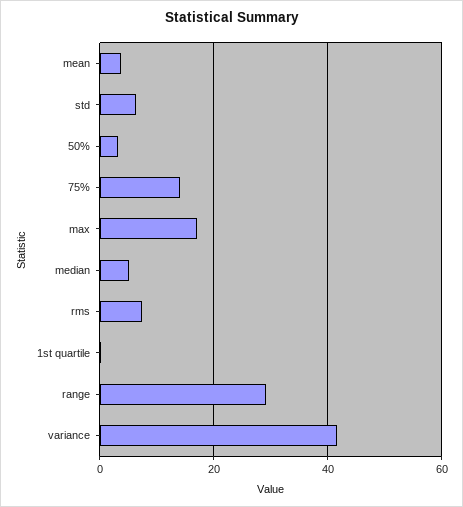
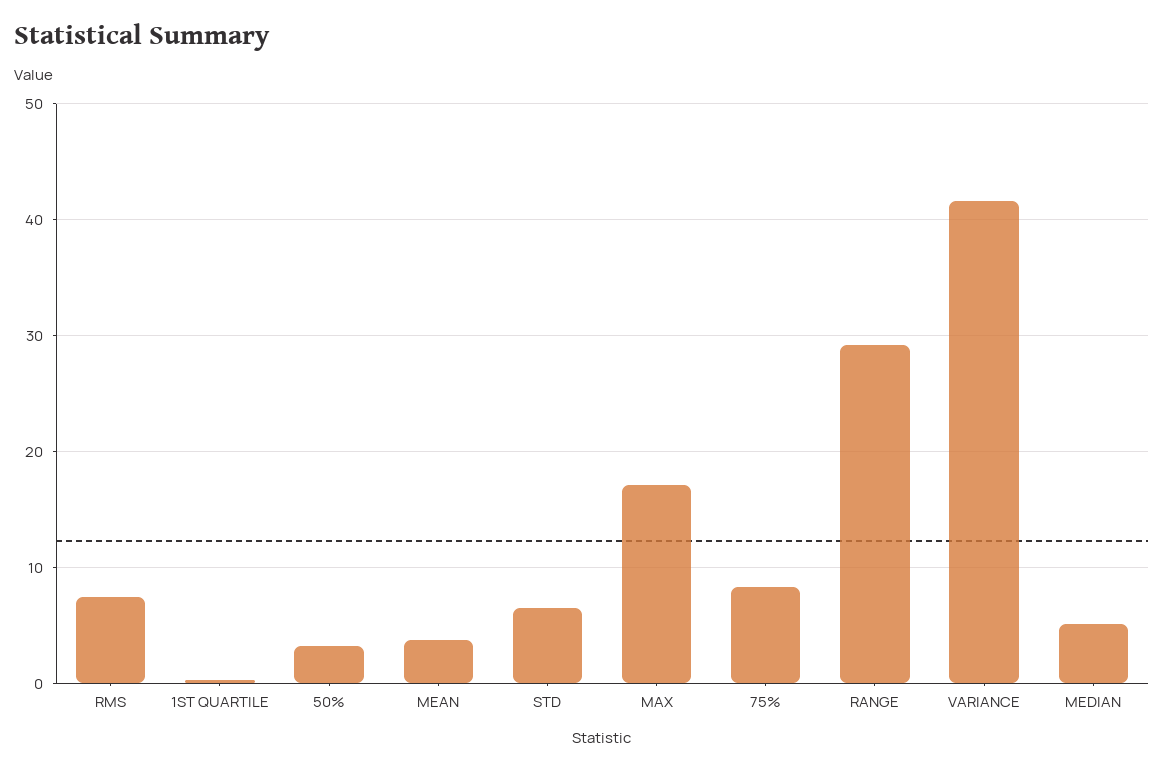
  {
    "mean": 4,
    "std": 6,
    "50%": 3,
-   "75%": 14,
+   "75%": 8,
    "max": 17,
    "median": 5,
    "rms": 7,
    "1st quartile": 0,
    "range": 29,
    "variance": 42
  }

